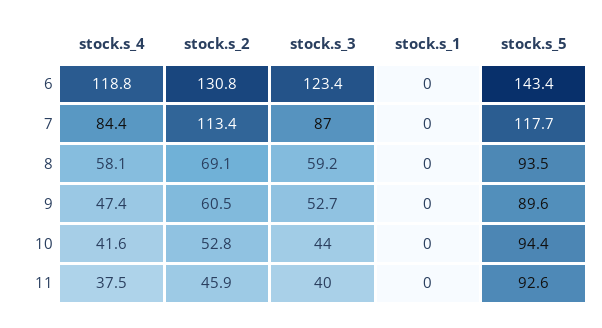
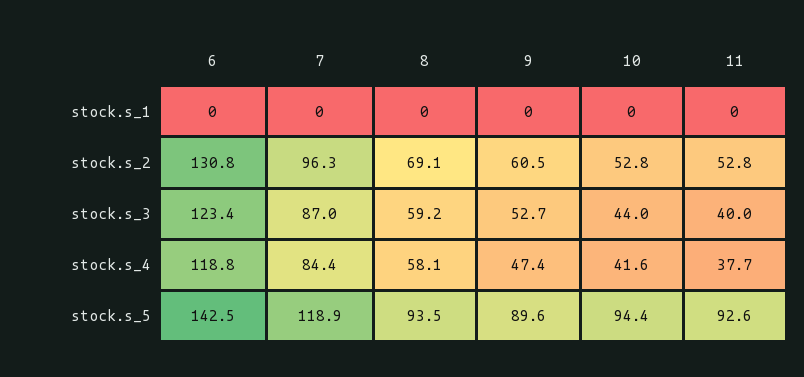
  {
    "stock.s_4": {
      "6": 118.8,
      "7": 84.4,
      "8": 58.1,
      "9": 47.4,
      "10": 41.6,
-     "11": 37.5
+     "11": 37.7
    },
    "stock.s_2": {
      "6": 130.8,
-     "7": 113.4,
+     "7": 96.3,
      "8": 69.1,
      "9": 60.5,
      "10": 52.8,
-     "11": 45.9
+     "11": 52.8
    },
    "stock.s_3": {
      "6": 123.4,
      "7": 87,
      "8": 59.2,
      "9": 52.7,
      "10": 44,
      "11": 40
    },
    "stock.s_1": {
      "6": 0,
      "7": 0,
      "8": 0,
      "9": 0,
      "10": 0,
      "11": 0
    },
    "stock.s_5": {
-     "6": 143.4,
+     "6": 142.5,
-     "7": 117.7,
+     "7": 118.9,
      "8": 93.5,
      "9": 89.6,
      "10": 94.4,
      "11": 92.6
    }
  }

